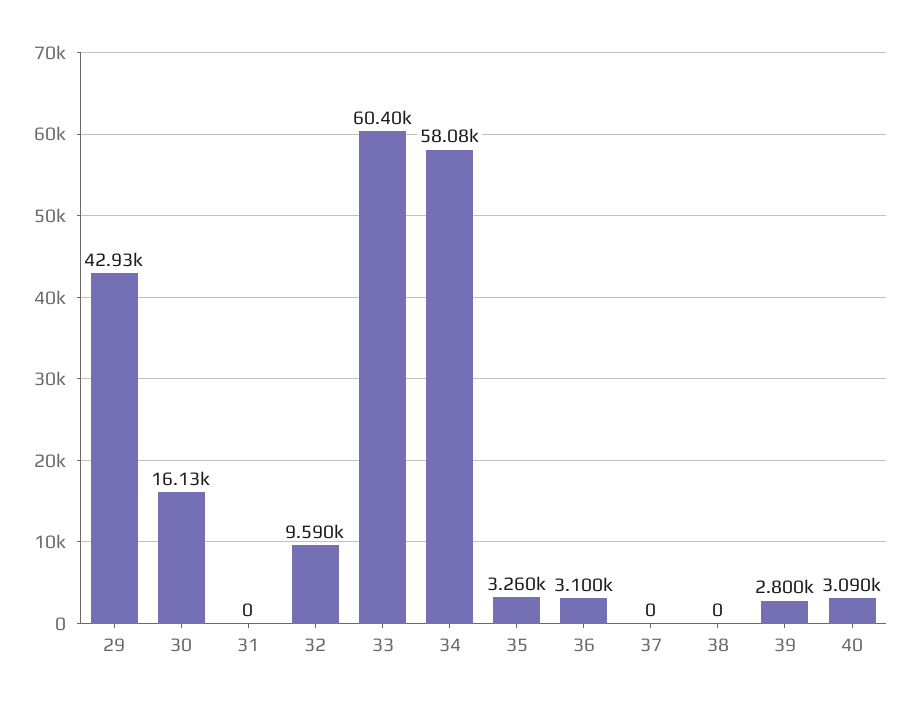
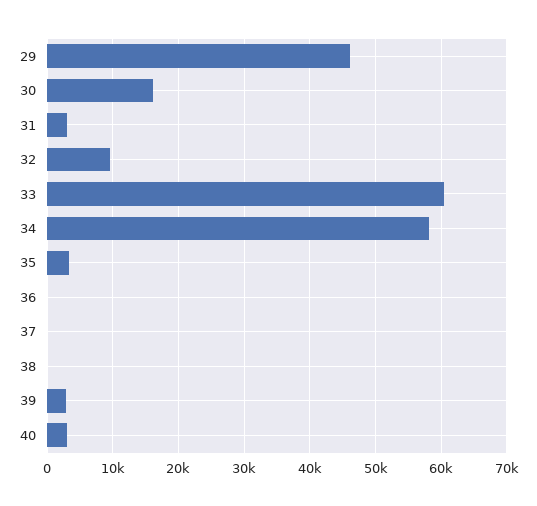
  {
-   "29": 42930,
+   "29": 46000,
    "30": 16130,
-   "31": 0,
+   "31": 3000,
    "32": 9590,
    "33": 60400,
    "34": 58080,
    "35": 3260,
-   "36": 3100,
+   "36": 0,
    "37": 0,
    "38": 0,
    "39": 2800,
    "40": 3090
  }

